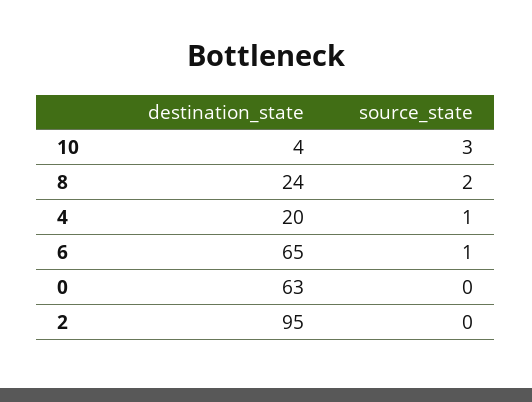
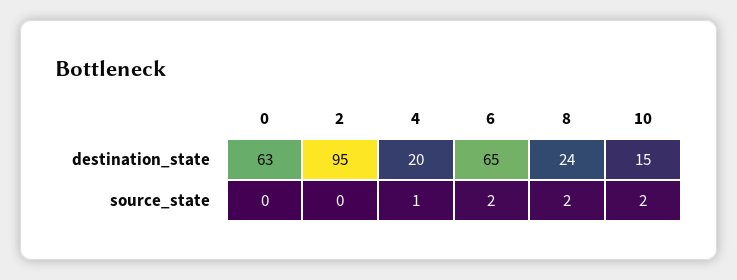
  {
    "destination_state": {
-     "10": 4,
+     "10": 15,
      "8": 24,
      "4": 20,
      "6": 65,
      "0": 63,
      "2": 95
    },
    "source_state": {
-     "10": 3,
+     "10": 2,
      "8": 2,
      "4": 1,
-     "6": 1,
+     "6": 2,
      "0": 0,
      "2": 0
    }
  }

